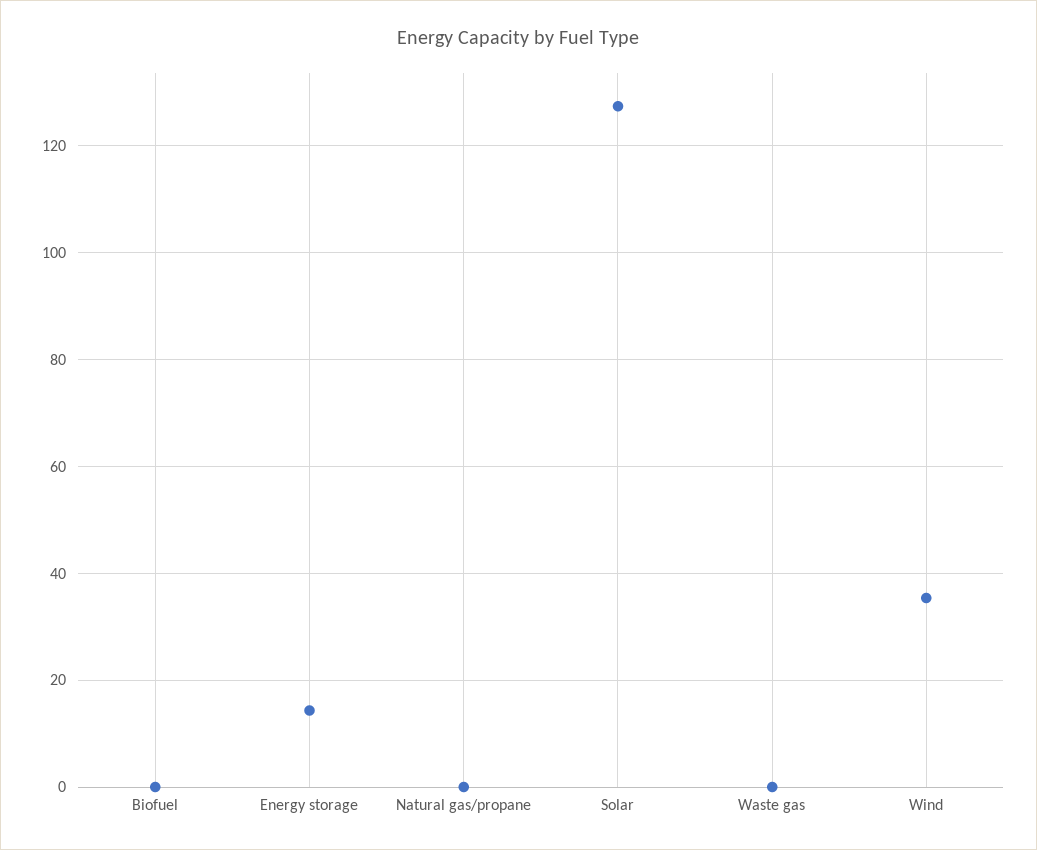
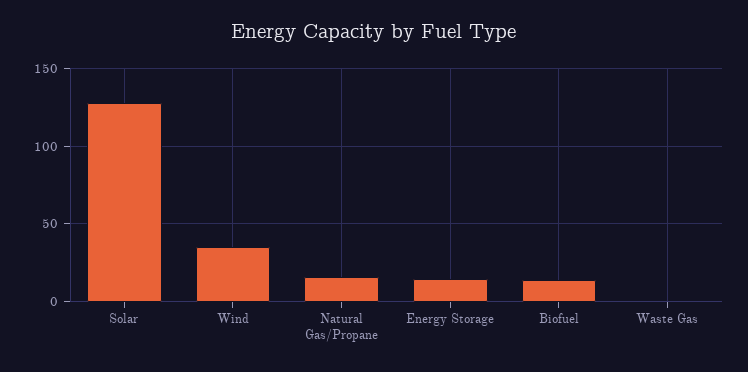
  {
-   "Biofuel": 0,
+   "Biofuel": 15,
    "Energy storage": 14,
-   "Natural gas/propane": 0,
+   "Natural gas/propane": 15,
    "Solar": 128,
    "Waste gas": 0,
    "Wind": 36
  }

